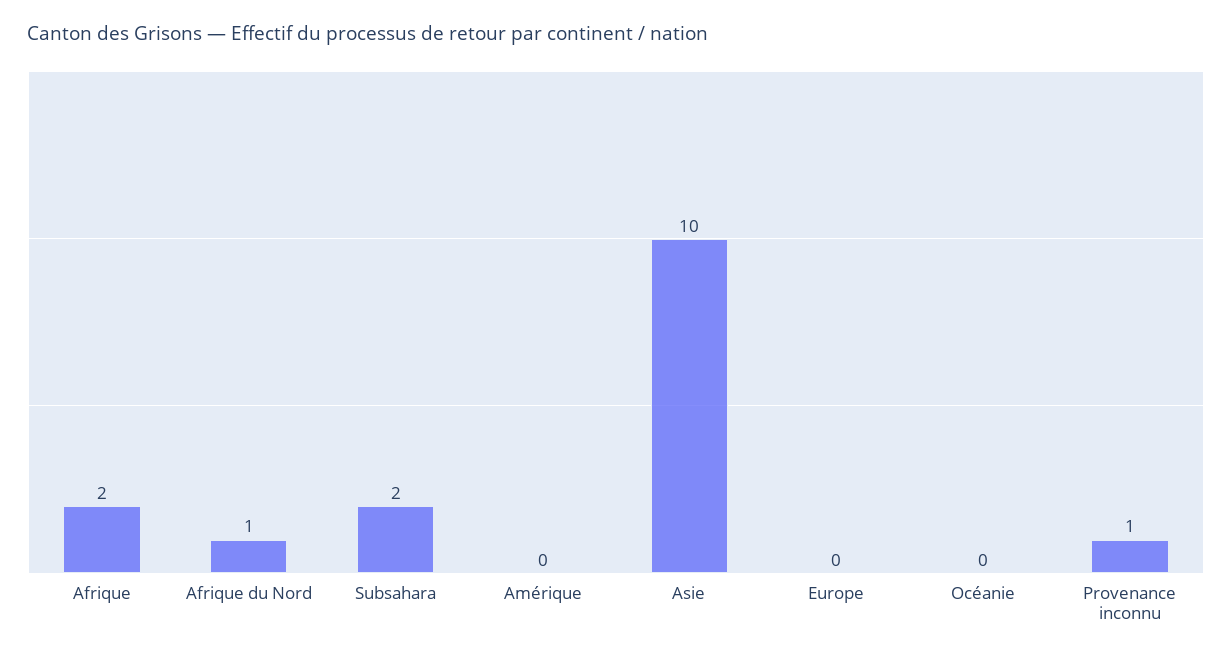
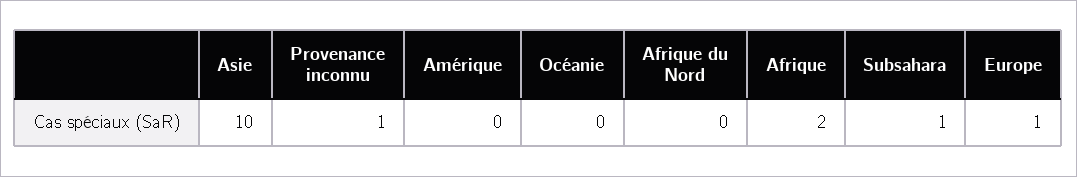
  {
    "Afrique": 2,
-   "Afrique du Nord": 1,
+   "Afrique du Nord": 0,
-   "Subsahara": 2,
+   "Subsahara": 1,
    "Amérique": 0,
    "Asie": 10,
-   "Europe": 0,
+   "Europe": 1,
    "Océanie": 0,
    "Provenance inconnu": 1
  }

